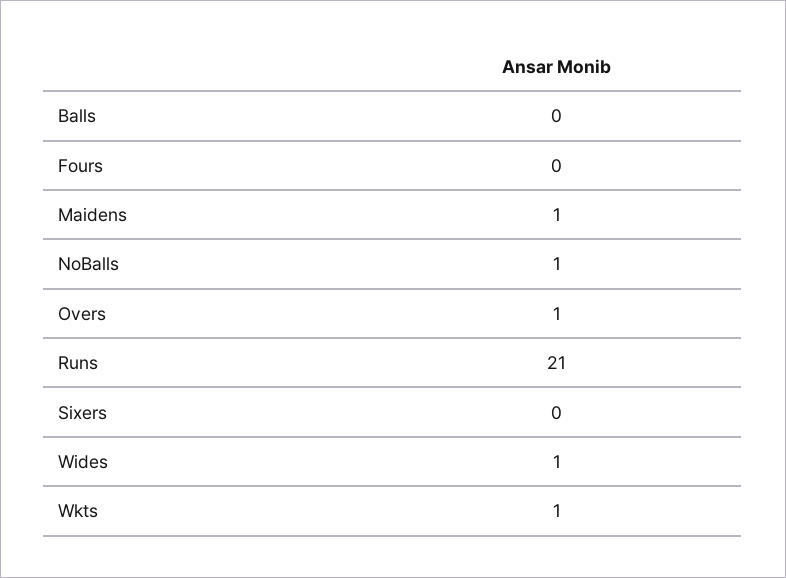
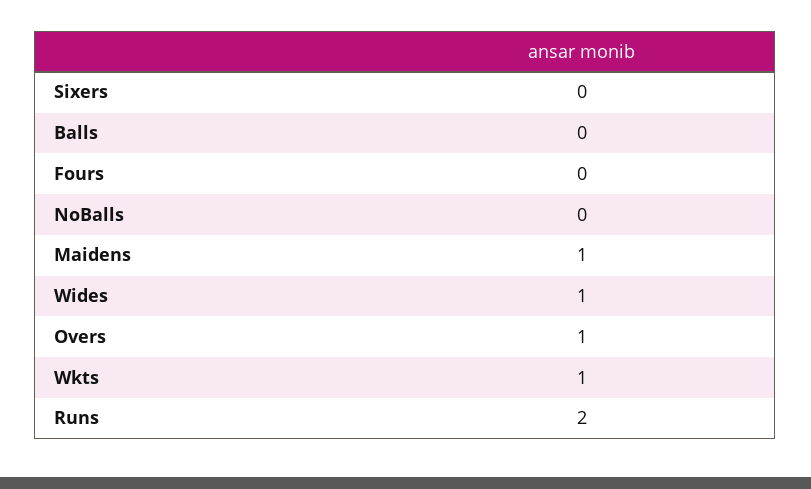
  {
    "Balls": 0,
    "Fours": 0,
    "Maidens": 1,
-   "NoBalls": 1,
+   "NoBalls": 0,
    "Overs": 1,
-   "Runs": 21,
+   "Runs": 2,
    "Sixers": 0,
    "Wides": 1,
    "Wkts": 1
  }

